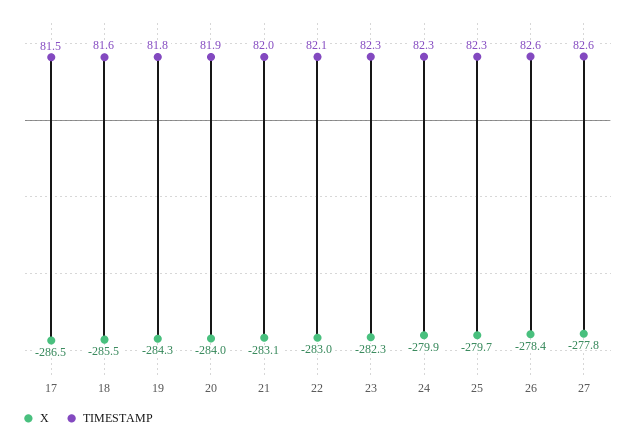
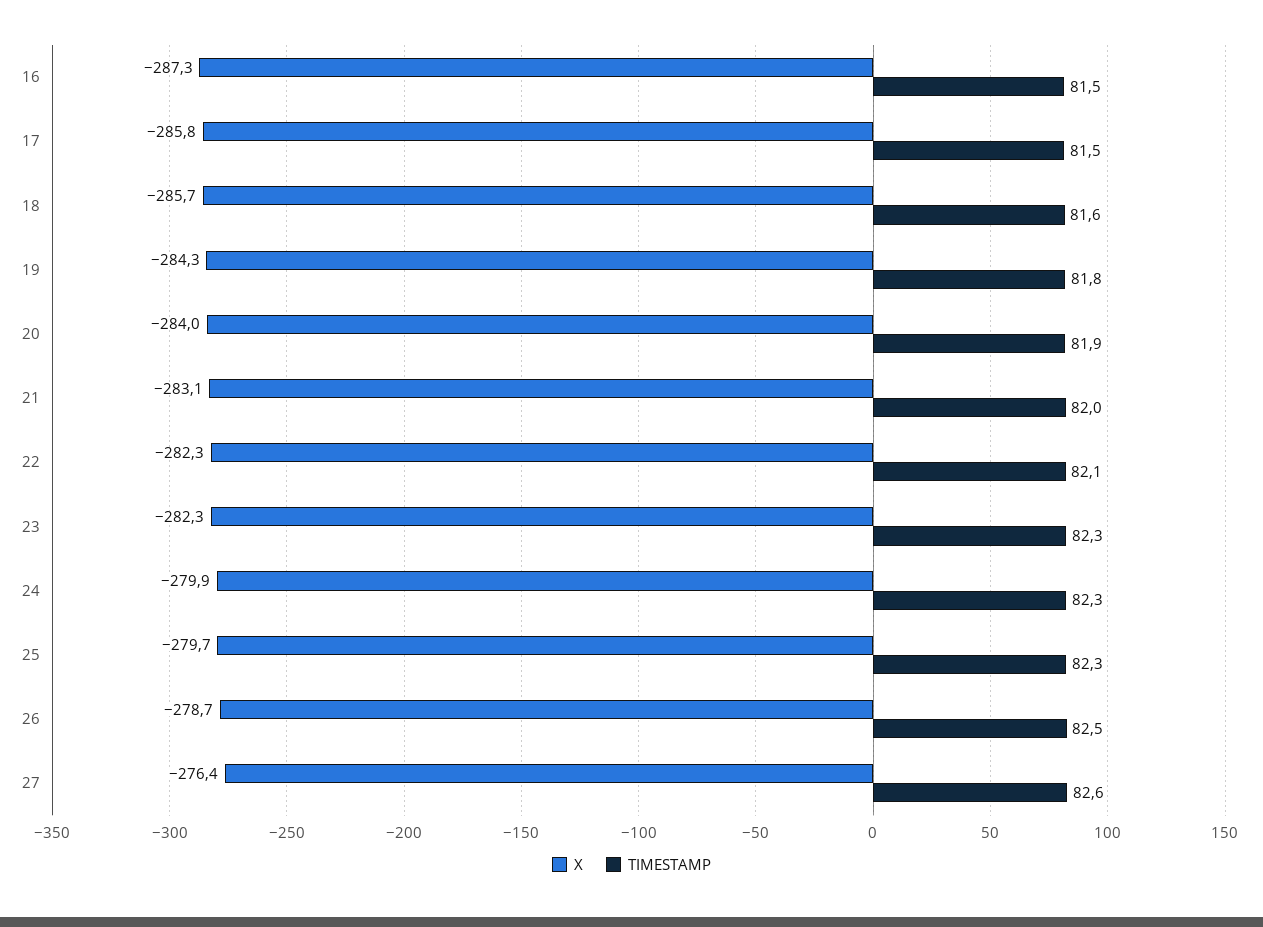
  {
    "X": {
-     "17": -286.5,
+     "17": -285.8,
-     "18": -285.5,
+     "18": -285.7,
      "19": -284.3,
      "20": -284,
      "21": -283.1,
-     "22": -283,
+     "22": -282.3,
      "23": -282.3,
      "24": -279.9,
      "25": -279.7,
-     "26": -278.4,
+     "26": -278.7,
-     "27": -277.8
+     "27": -276.4,
+     "16": -287.3
    },
    "TIMESTAMP": {
      "17": 81.5,
      "18": 81.6,
      "19": 81.8,
      "20": 81.9,
      "21": 82,
      "22": 82.1,
      "23": 82.3,
      "24": 82.3,
      "25": 82.3,
-     "26": 82.6,
+     "26": 82.5,
-     "27": 82.6
+     "27": 82.6,
+     "16": 81.5
    }
  }

